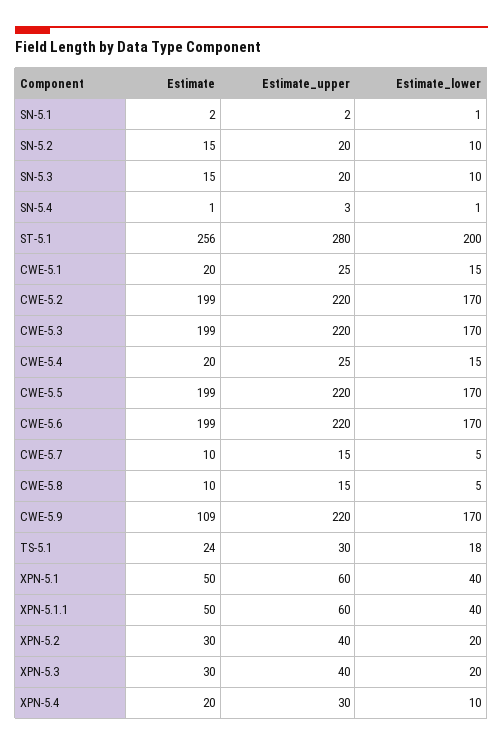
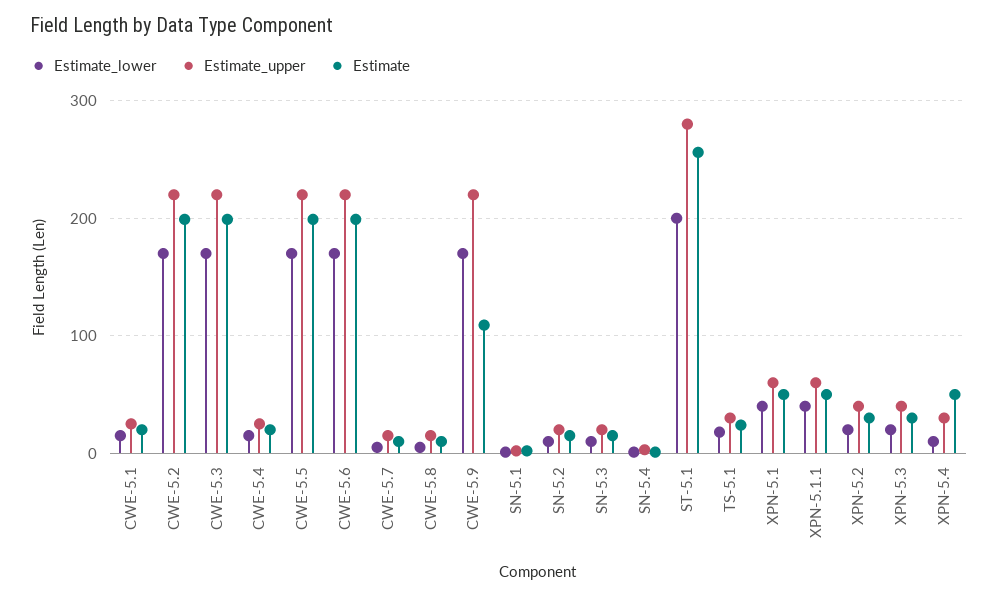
  {
    "Estimate": {
      "SN-5.1": 2,
      "SN-5.2": 15,
      "SN-5.3": 15,
      "SN-5.4": 1,
      "ST-5.1": 256,
      "CWE-5.1": 20,
      "CWE-5.2": 199,
      "CWE-5.3": 199,
      "CWE-5.4": 20,
      "CWE-5.5": 199,
      "CWE-5.6": 199,
      "CWE-5.7": 10,
      "CWE-5.8": 10,
      "CWE-5.9": 109,
      "TS-5.1": 24,
      "XPN-5.1": 50,
      "XPN-5.1.1": 50,
      "XPN-5.2": 30,
      "XPN-5.3": 30,
-     "XPN-5.4": 20
+     "XPN-5.4": 50
    },
    "Estimate_upper": {
      "SN-5.1": 2,
      "SN-5.2": 20,
      "SN-5.3": 20,
      "SN-5.4": 3,
      "ST-5.1": 280,
      "CWE-5.1": 25,
      "CWE-5.2": 220,
      "CWE-5.3": 220,
      "CWE-5.4": 25,
      "CWE-5.5": 220,
      "CWE-5.6": 220,
      "CWE-5.7": 15,
      "CWE-5.8": 15,
      "CWE-5.9": 220,
      "TS-5.1": 30,
      "XPN-5.1": 60,
      "XPN-5.1.1": 60,
      "XPN-5.2": 40,
      "XPN-5.3": 40,
      "XPN-5.4": 30
    },
    "Estimate_lower": {
      "SN-5.1": 1,
      "SN-5.2": 10,
      "SN-5.3": 10,
      "SN-5.4": 1,
      "ST-5.1": 200,
      "CWE-5.1": 15,
      "CWE-5.2": 170,
      "CWE-5.3": 170,
      "CWE-5.4": 15,
      "CWE-5.5": 170,
      "CWE-5.6": 170,
      "CWE-5.7": 5,
      "CWE-5.8": 5,
      "CWE-5.9": 170,
      "TS-5.1": 18,
      "XPN-5.1": 40,
      "XPN-5.1.1": 40,
      "XPN-5.2": 20,
      "XPN-5.3": 20,
      "XPN-5.4": 10
    }
  }

